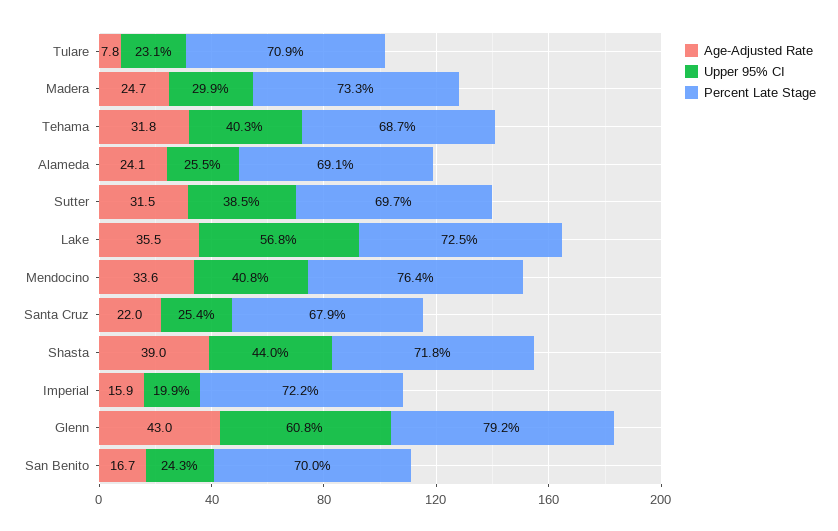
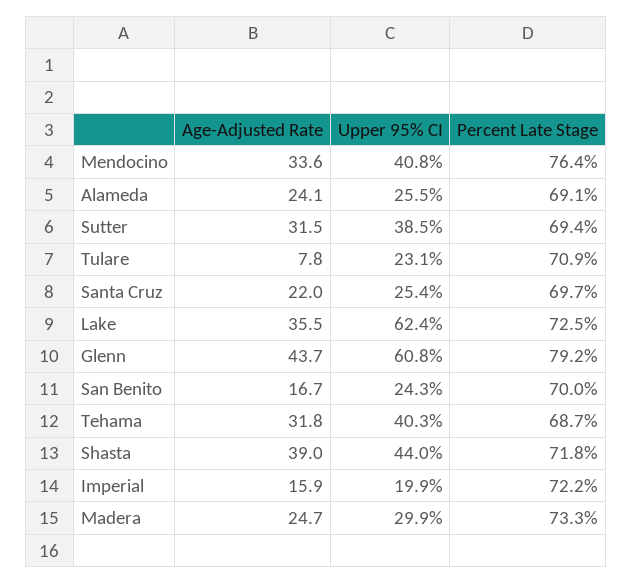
  {
    "Age-Adjusted Rate": {
      "Tulare": 7.8,
      "Madera": 24.7,
      "Tehama": 31.8,
      "Alameda": 24.1,
      "Sutter": 31.5,
      "Lake": 35.5,
      "Mendocino": 33.6,
      "Santa Cruz": 22,
      "Shasta": 39,
      "Imperial": 15.9,
-     "Glenn": 43,
+     "Glenn": 43.7,
      "San Benito": 16.7
    },
    "Upper 95% CI": {
      "Tulare": 23.1,
      "Madera": 29.9,
      "Tehama": 40.3,
      "Alameda": 25.5,
      "Sutter": 38.5,
-     "Lake": 56.8,
+     "Lake": 62.4,
      "Mendocino": 40.8,
      "Santa Cruz": 25.4,
      "Shasta": 44,
      "Imperial": 19.9,
      "Glenn": 60.8,
      "San Benito": 24.3
    },
    "Percent Late Stage": {
      "Tulare": 70.9,
      "Madera": 73.3,
      "Tehama": 68.7,
      "Alameda": 69.1,
-     "Sutter": 69.7,
+     "Sutter": 69.4,
      "Lake": 72.5,
      "Mendocino": 76.4,
-     "Santa Cruz": 67.9,
+     "Santa Cruz": 69.7,
      "Shasta": 71.8,
      "Imperial": 72.2,
      "Glenn": 79.2,
      "San Benito": 70
    }
  }

